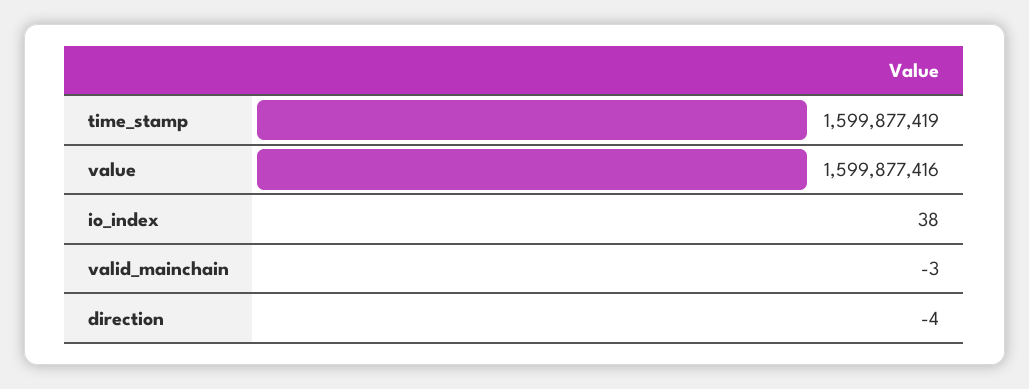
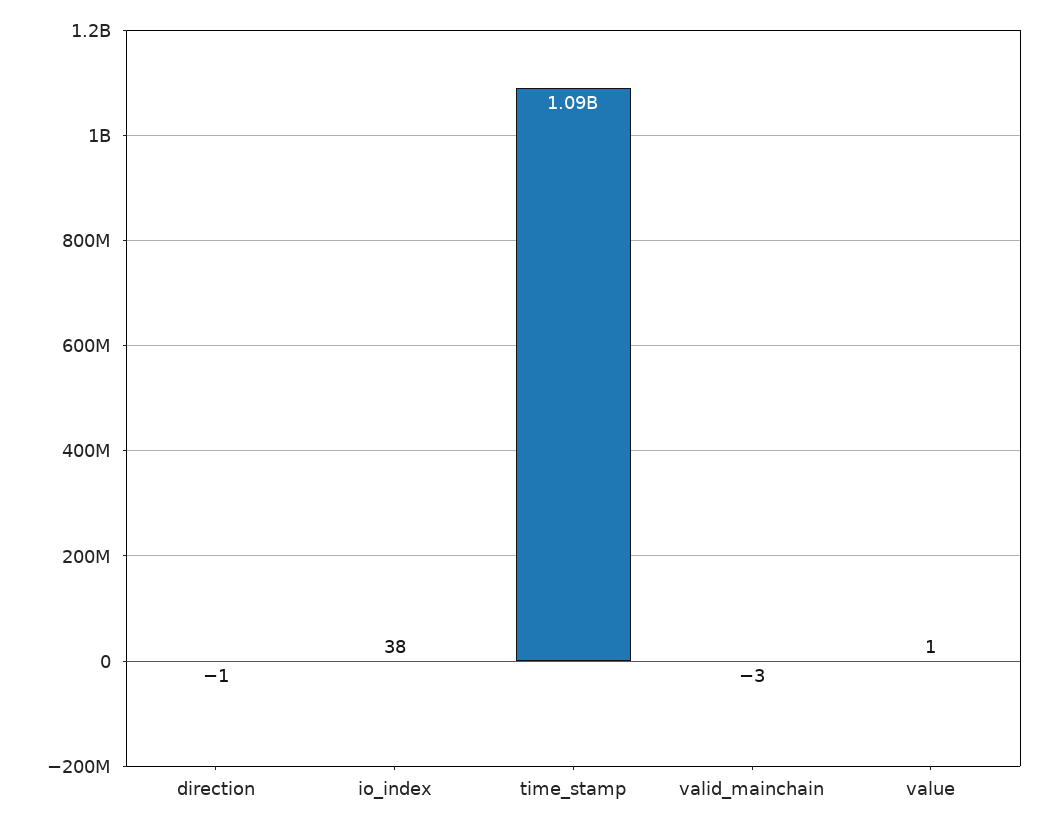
  {
-   "time_stamp": 1599877419,
+   "time_stamp": 1090000000,
-   "value": 1599877416,
+   "value": 1,
    "io_index": 38,
    "valid_mainchain": -3,
-   "direction": -4
+   "direction": -1
  }

